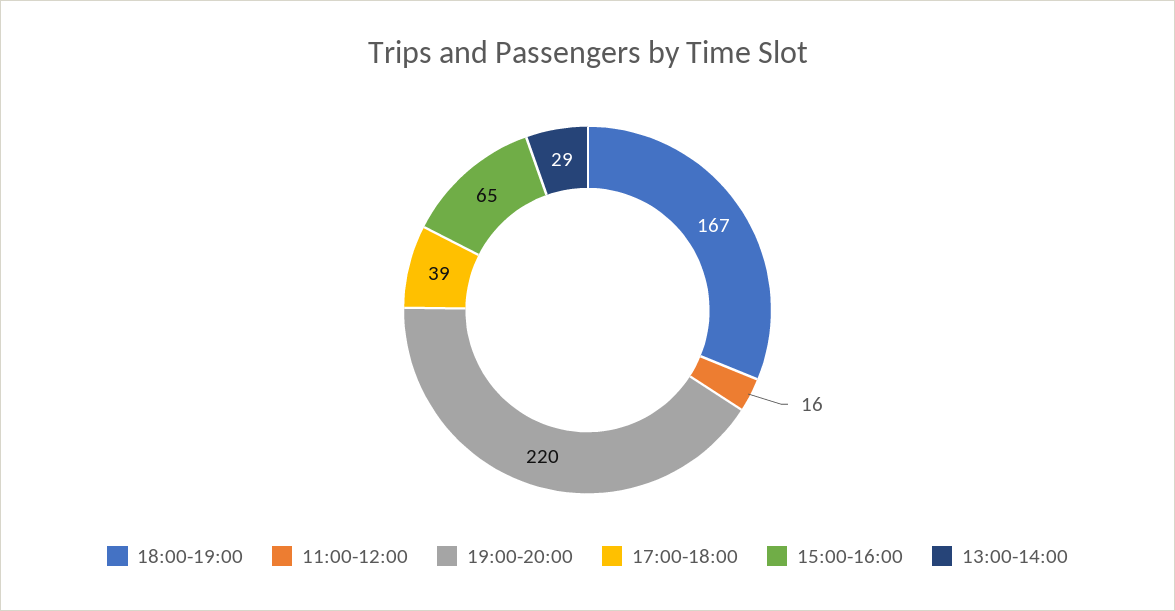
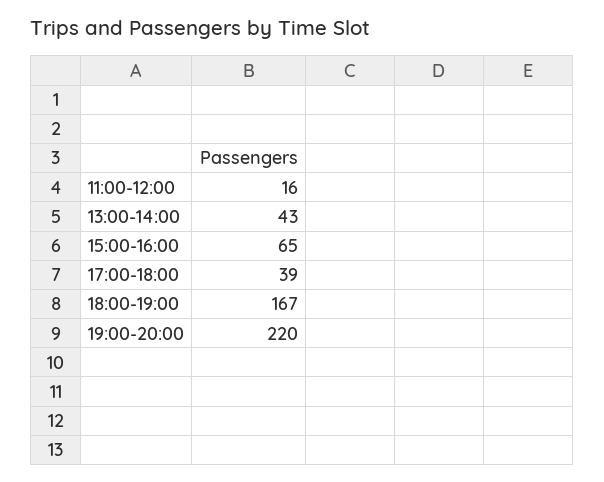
  {
    "18:00-19:00": 167,
    "11:00-12:00": 16,
    "19:00-20:00": 220,
    "17:00-18:00": 39,
    "15:00-16:00": 65,
-   "13:00-14:00": 29
+   "13:00-14:00": 43
  }

